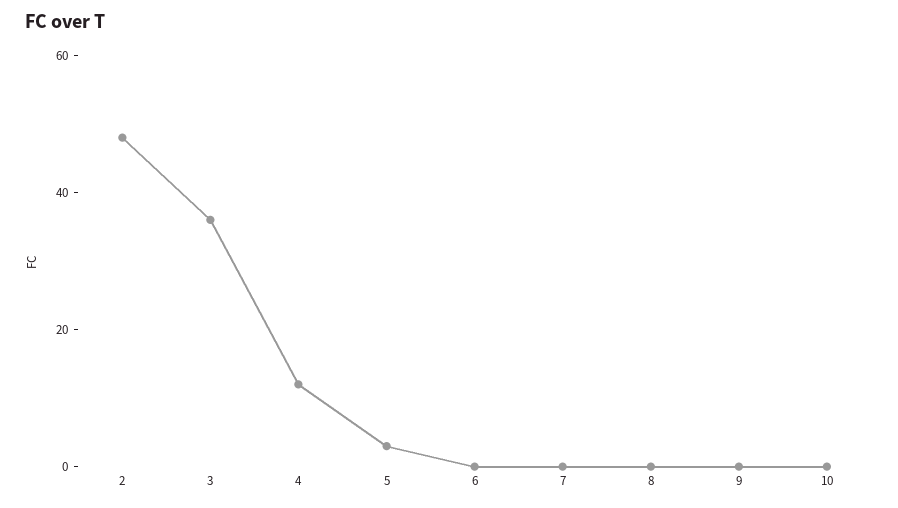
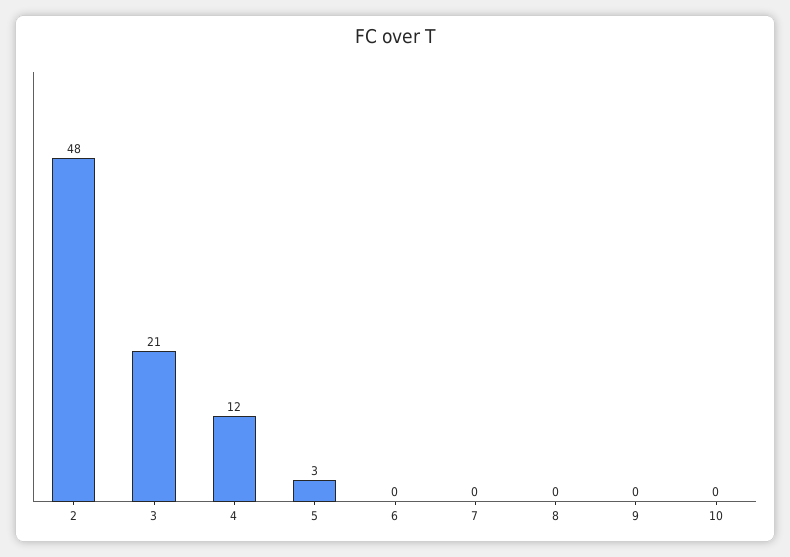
  {
    "2": 48,
-   "3": 35,
+   "3": 21,
    "4": 12,
    "5": 3,
    "6": 0,
    "7": 0,
    "8": 0,
    "9": 0,
    "10": 0
  }

